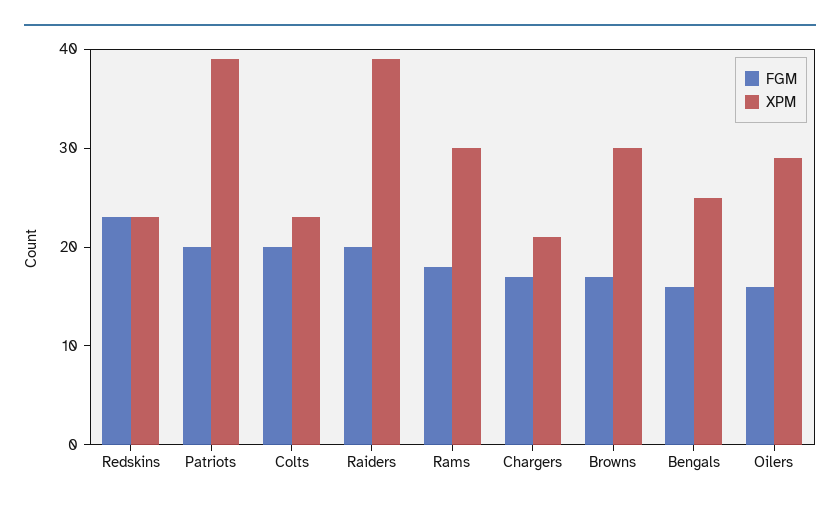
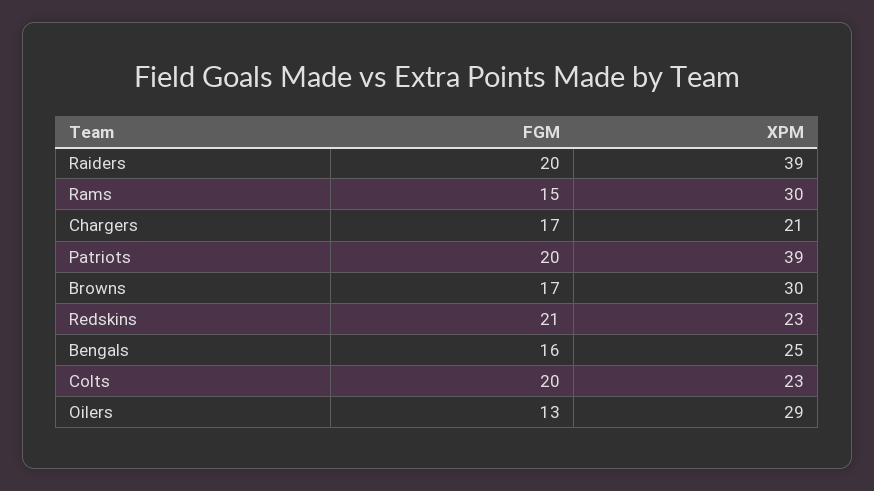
  {
    "FGM": {
-     "Redskins": 23,
+     "Redskins": 21,
      "Patriots": 20,
      "Colts": 20,
      "Raiders": 20,
-     "Rams": 18,
+     "Rams": 15,
      "Chargers": 17,
      "Browns": 17,
      "Bengals": 16,
-     "Oilers": 16
+     "Oilers": 13
    },
    "XPM": {
      "Redskins": 23,
      "Patriots": 39,
      "Colts": 23,
      "Raiders": 39,
      "Rams": 30,
      "Chargers": 21,
      "Browns": 30,
      "Bengals": 25,
      "Oilers": 29
    }
  }

